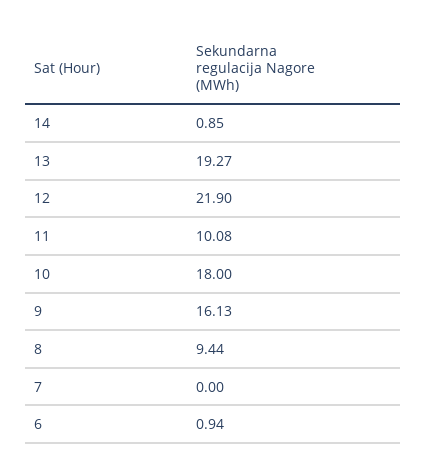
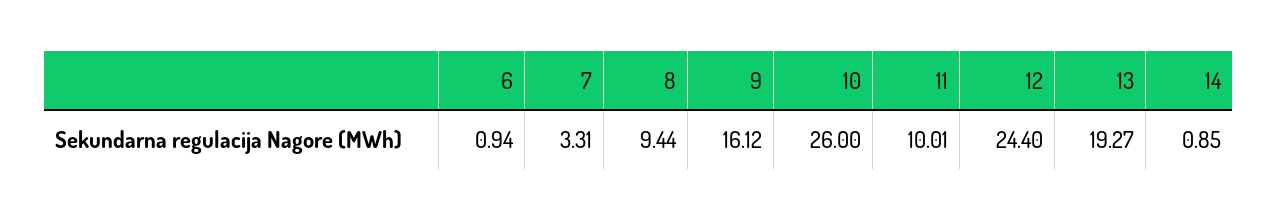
  {
    "14": 0.85,
    "13": 19.27,
-   "12": 21.9,
+   "12": 24.4,
-   "11": 10.08,
+   "11": 10.01,
-   "10": 18,
+   "10": 26,
-   "9": 16.13,
+   "9": 16.12,
    "8": 9.44,
-   "7": 0,
+   "7": 3.31,
    "6": 0.94
  }

